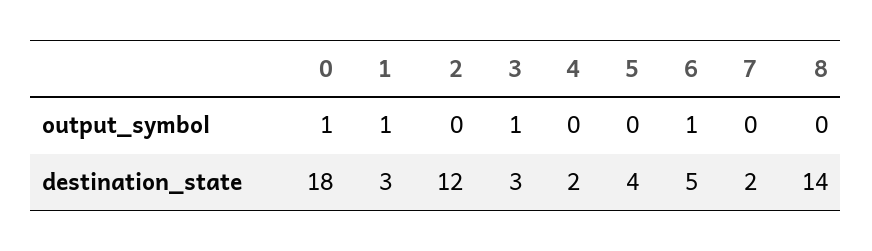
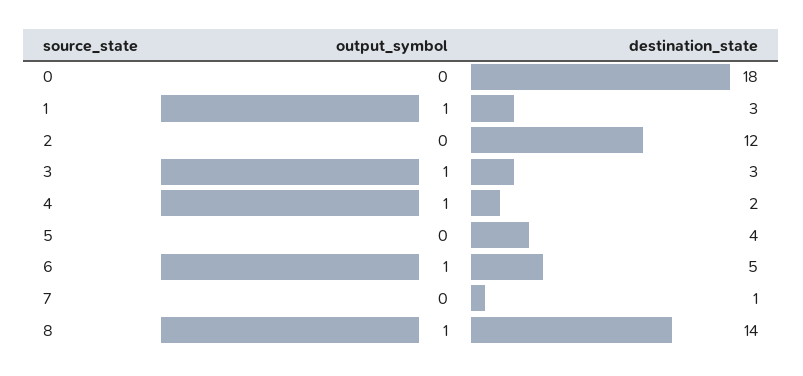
  {
    "0": {
-     "output_symbol": 1,
+     "output_symbol": 0,
      "destination_state": 18
    },
    "1": {
      "output_symbol": 1,
      "destination_state": 3
    },
    "2": {
      "output_symbol": 0,
      "destination_state": 12
    },
    "3": {
      "output_symbol": 1,
      "destination_state": 3
    },
    "4": {
-     "output_symbol": 0,
+     "output_symbol": 1,
      "destination_state": 2
    },
    "5": {
      "output_symbol": 0,
      "destination_state": 4
    },
    "6": {
      "output_symbol": 1,
      "destination_state": 5
    },
    "7": {
      "output_symbol": 0,
-     "destination_state": 2
+     "destination_state": 1
    },
    "8": {
-     "output_symbol": 0,
+     "output_symbol": 1,
      "destination_state": 14
    }
  }

